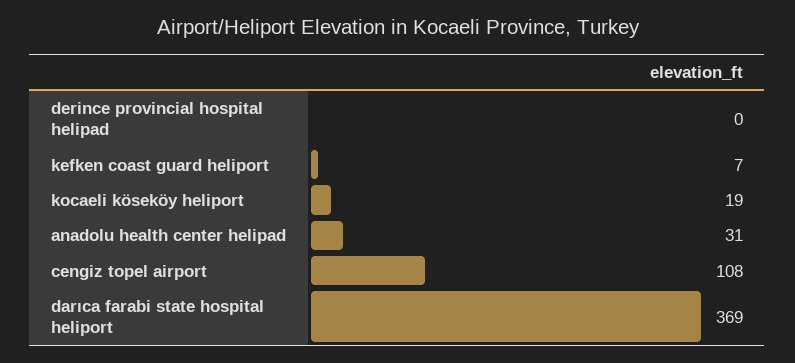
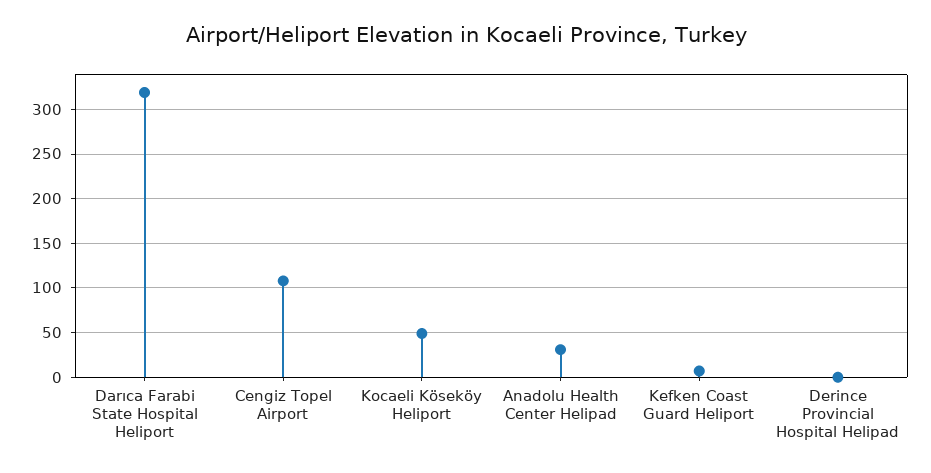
  {
    "derince provincial hospital helipad": 0,
    "kefken coast guard heliport": 7,
-   "kocaeli köseköy heliport": 19,
+   "kocaeli köseköy heliport": 50,
    "anadolu health center helipad": 31,
    "cengiz topel airport": 108,
-   "darıca farabi state hospital heliport": 369
+   "darıca farabi state hospital heliport": 320
  }

